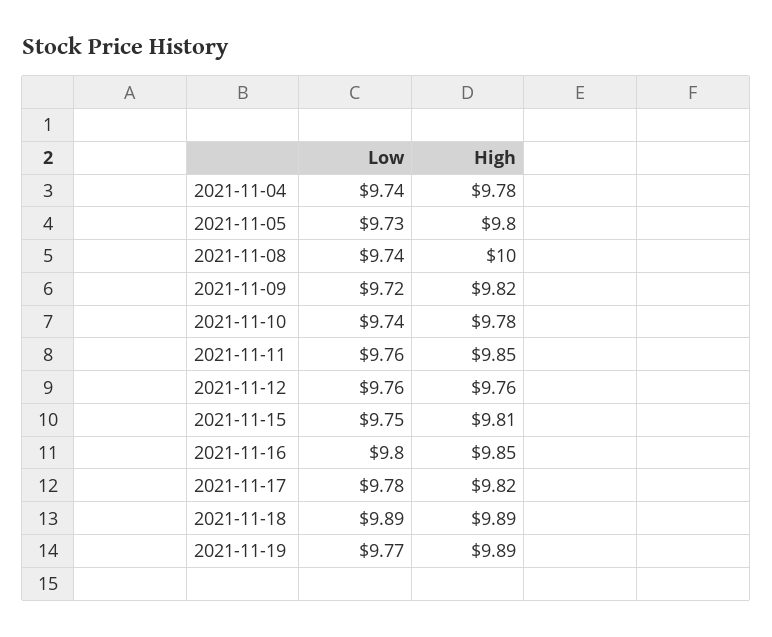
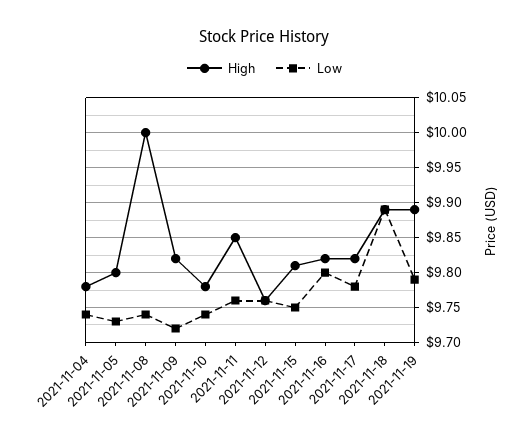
  {
    "Low": {
      "2021-11-04": 9.74,
      "2021-11-05": 9.73,
      "2021-11-08": 9.74,
      "2021-11-09": 9.72,
      "2021-11-10": 9.74,
      "2021-11-11": 9.76,
      "2021-11-12": 9.76,
      "2021-11-15": 9.75,
      "2021-11-16": 9.8,
      "2021-11-17": 9.78,
      "2021-11-18": 9.89,
-     "2021-11-19": 9.77
+     "2021-11-19": 9.79
    },
    "High": {
      "2021-11-04": 9.78,
      "2021-11-05": 9.8,
      "2021-11-08": 10,
      "2021-11-09": 9.82,
      "2021-11-10": 9.78,
      "2021-11-11": 9.85,
      "2021-11-12": 9.76,
      "2021-11-15": 9.81,
-     "2021-11-16": 9.85,
+     "2021-11-16": 9.82,
      "2021-11-17": 9.82,
      "2021-11-18": 9.89,
      "2021-11-19": 9.89
    }
  }

